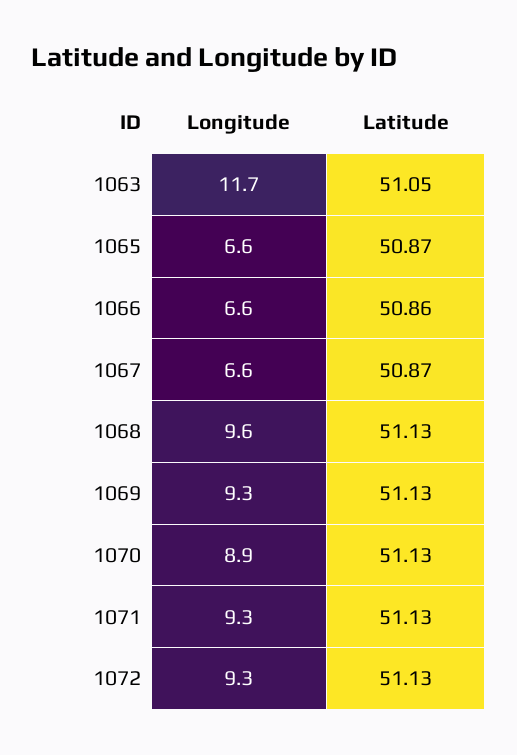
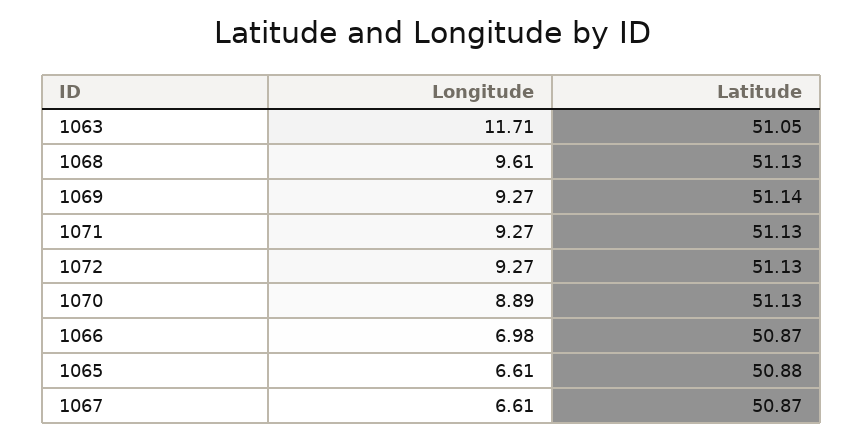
  {
    "Longitude": {
      "1063": 11.71,
      "1065": 6.61,
-     "1066": 6.6,
+     "1066": 6.98,
      "1067": 6.61,
      "1068": 9.61,
      "1069": 9.27,
      "1070": 8.89,
      "1071": 9.27,
      "1072": 9.27
    },
    "Latitude": {
      "1063": 51.05,
-     "1065": 50.87,
+     "1065": 50.88,
-     "1066": 50.86,
+     "1066": 50.87,
      "1067": 50.87,
      "1068": 51.13,
-     "1069": 51.13,
+     "1069": 51.14,
      "1070": 51.13,
      "1071": 51.13,
      "1072": 51.13
    }
  }

